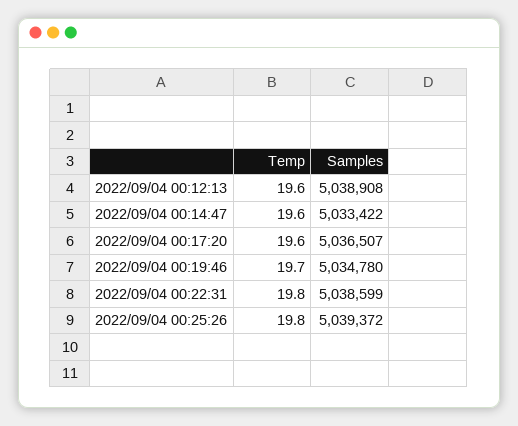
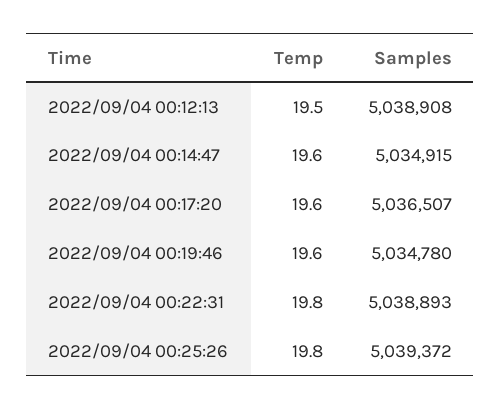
  {
    "Temp": {
-     "2022/09/04 00:12:13": 19.6,
+     "2022/09/04 00:12:13": 19.5,
      "2022/09/04 00:14:47": 19.6,
      "2022/09/04 00:17:20": 19.6,
-     "2022/09/04 00:19:46": 19.7,
+     "2022/09/04 00:19:46": 19.6,
      "2022/09/04 00:22:31": 19.8,
      "2022/09/04 00:25:26": 19.8
    },
    "Samples": {
      "2022/09/04 00:12:13": 5038908,
-     "2022/09/04 00:14:47": 5033422,
+     "2022/09/04 00:14:47": 5034915,
      "2022/09/04 00:17:20": 5036507,
      "2022/09/04 00:19:46": 5034780,
-     "2022/09/04 00:22:31": 5038599,
+     "2022/09/04 00:22:31": 5038893,
      "2022/09/04 00:25:26": 5039372
    }
  }

